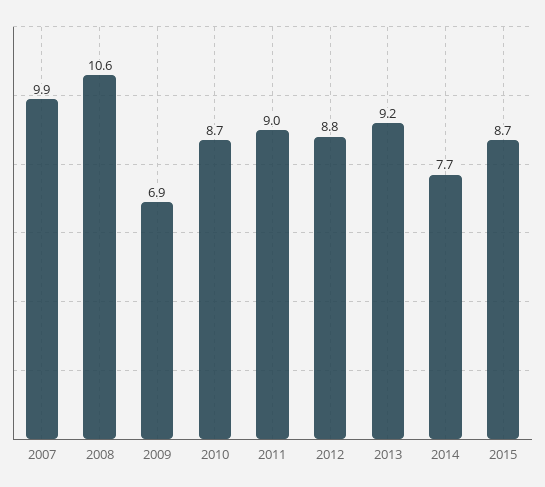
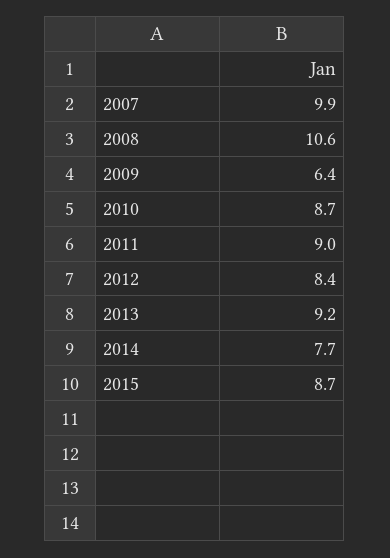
  {
    "2007": 9.9,
    "2008": 10.6,
-   "2009": 6.9,
+   "2009": 6.4,
    "2010": 8.7,
    "2011": 9,
-   "2012": 8.8,
+   "2012": 8.4,
    "2013": 9.2,
    "2014": 7.7,
    "2015": 8.7
  }

